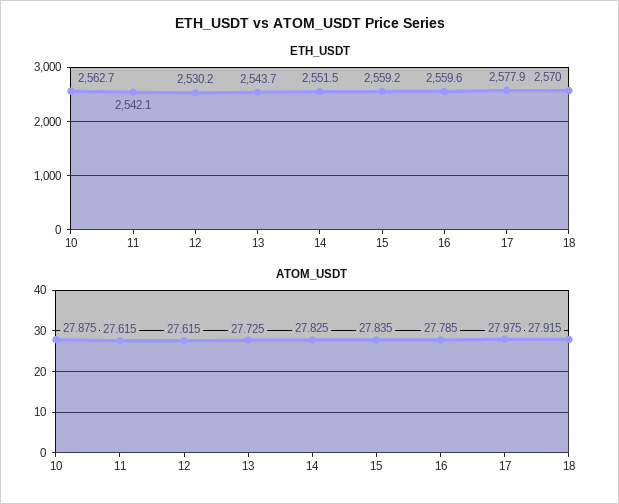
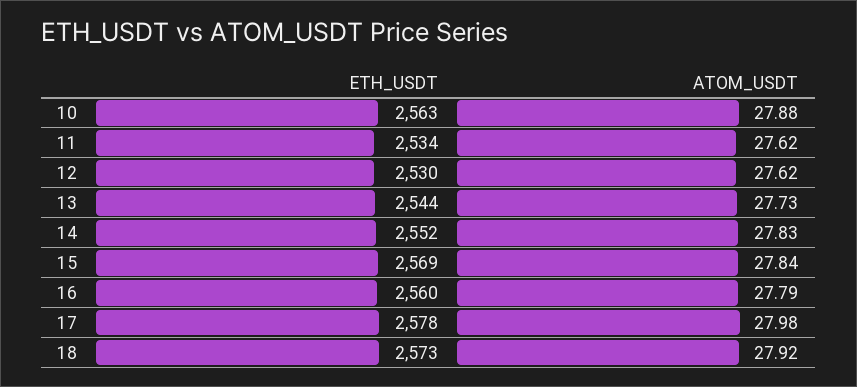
  {
    "ETH_USDT": {
      "10": 2562.7,
-     "11": 2542.1,
+     "11": 2534,
      "12": 2530.2,
      "13": 2543.7,
      "14": 2551.5,
-     "15": 2559.2,
+     "15": 2569,
      "16": 2559.6,
      "17": 2577.9,
-     "18": 2570
+     "18": 2573
    },
    "ATOM_USDT": {
      "10": 27.875,
      "11": 27.615,
      "12": 27.615,
      "13": 27.725,
      "14": 27.825,
      "15": 27.835,
      "16": 27.785,
      "17": 27.975,
      "18": 27.915
    }
  }

